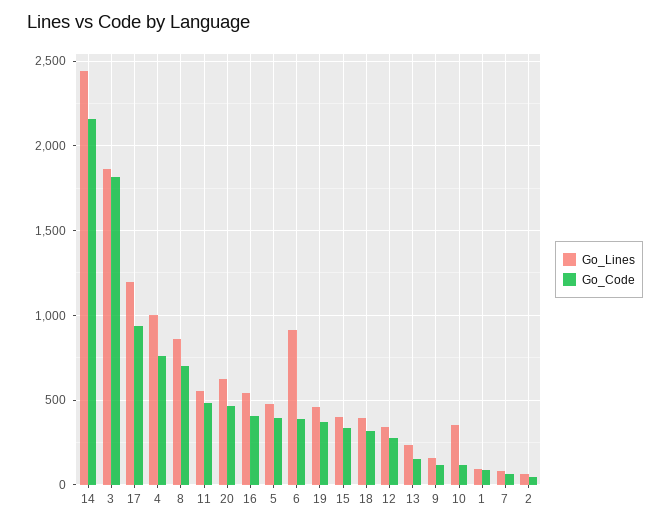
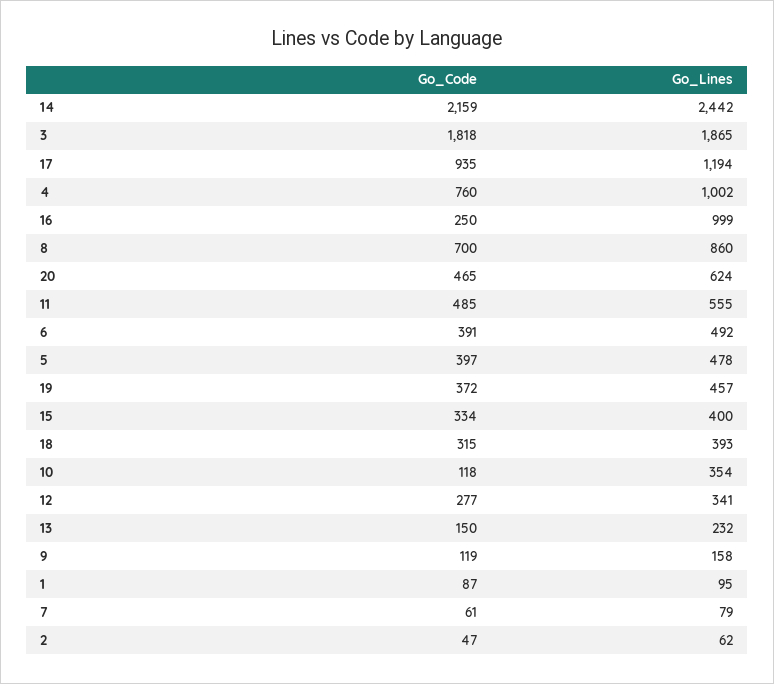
  {
    "Go_Lines": {
      "14": 2442,
      "3": 1865,
      "17": 1194,
      "4": 1002,
      "8": 860,
      "11": 555,
      "20": 624,
-     "16": 550,
+     "16": 999,
      "5": 478,
-     "6": 900,
+     "6": 492,
      "19": 457,
      "15": 400,
      "18": 393,
      "12": 341,
      "13": 232,
      "9": 158,
      "10": 354,
      "1": 95,
      "7": 79,
      "2": 62
    },
    "Go_Code": {
      "14": 2159,
      "3": 1818,
      "17": 935,
      "4": 760,
      "8": 700,
      "11": 485,
      "20": 465,
-     "16": 400,
+     "16": 250,
      "5": 397,
      "6": 391,
      "19": 372,
      "15": 334,
      "18": 315,
      "12": 277,
      "13": 150,
      "9": 119,
      "10": 118,
      "1": 87,
      "7": 61,
      "2": 47
    }
  }

